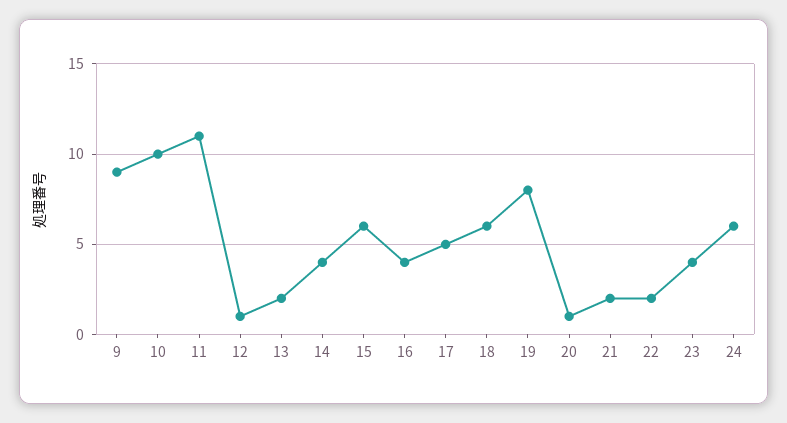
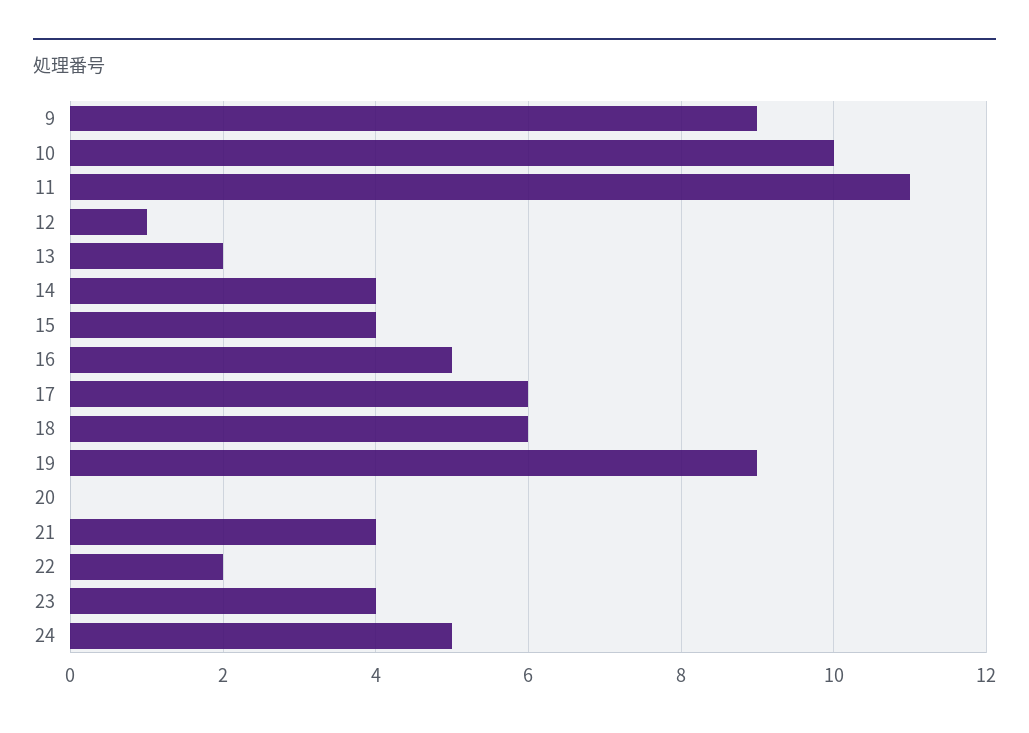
  {
    "9": 9,
    "10": 10,
    "11": 11,
    "12": 1,
    "13": 2,
    "14": 4,
-   "15": 6,
+   "15": 4,
-   "16": 4,
+   "16": 5,
-   "17": 5,
+   "17": 6,
    "18": 6,
-   "19": 8,
+   "19": 9,
-   "20": 1,
+   "20": 0,
-   "21": 2,
+   "21": 4,
    "22": 2,
    "23": 4,
-   "24": 6
+   "24": 5
  }

